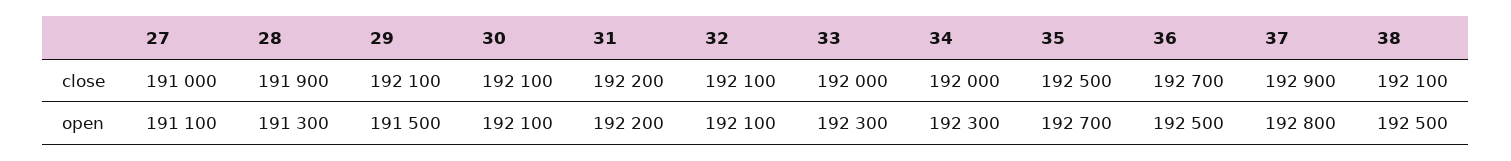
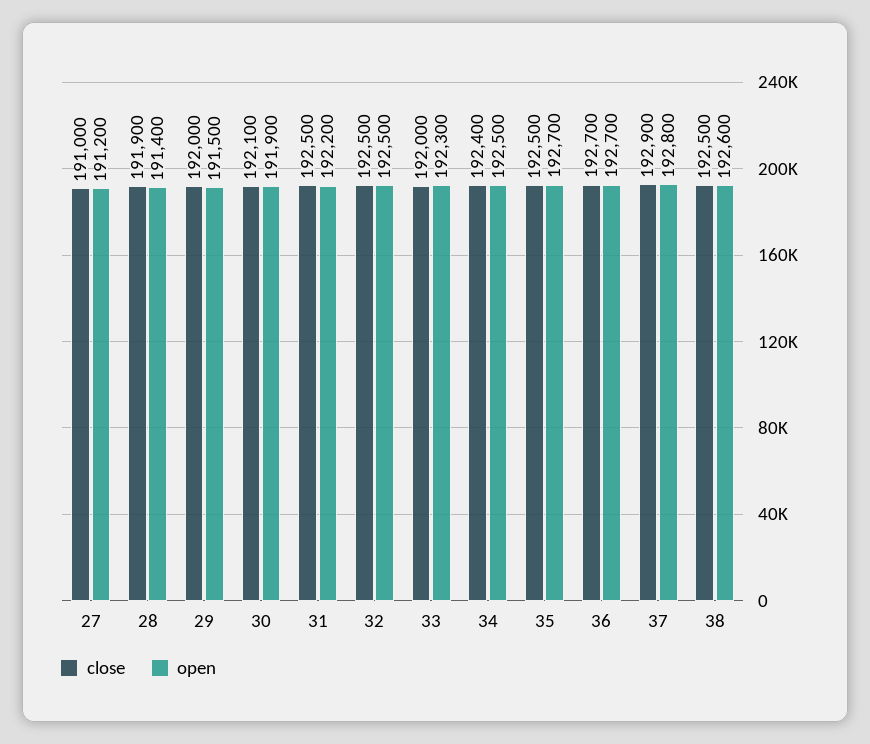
  {
    "close": {
      "27": 191000,
      "28": 191900,
-     "29": 192100,
+     "29": 192000,
      "30": 192100,
-     "31": 192200,
+     "31": 192500,
-     "32": 192100,
+     "32": 192500,
      "33": 192000,
-     "34": 192000,
+     "34": 192400,
      "35": 192500,
      "36": 192700,
      "37": 192900,
-     "38": 192100
+     "38": 192500
    },
    "open": {
-     "27": 191100,
+     "27": 191200,
-     "28": 191300,
+     "28": 191400,
      "29": 191500,
-     "30": 192100,
+     "30": 191900,
      "31": 192200,
-     "32": 192100,
+     "32": 192500,
      "33": 192300,
-     "34": 192300,
+     "34": 192500,
      "35": 192700,
-     "36": 192500,
+     "36": 192700,
      "37": 192800,
-     "38": 192500
+     "38": 192600
    }
  }

